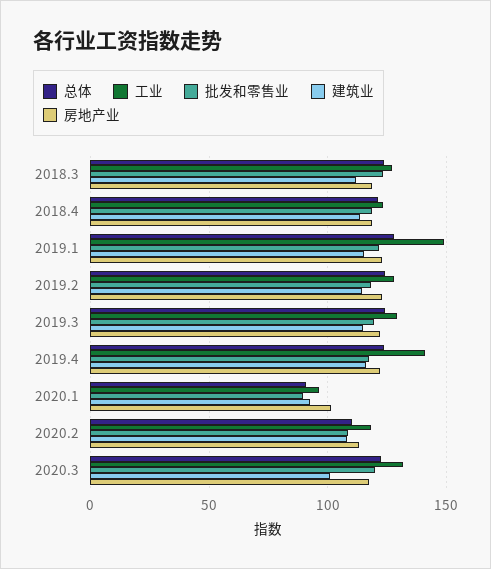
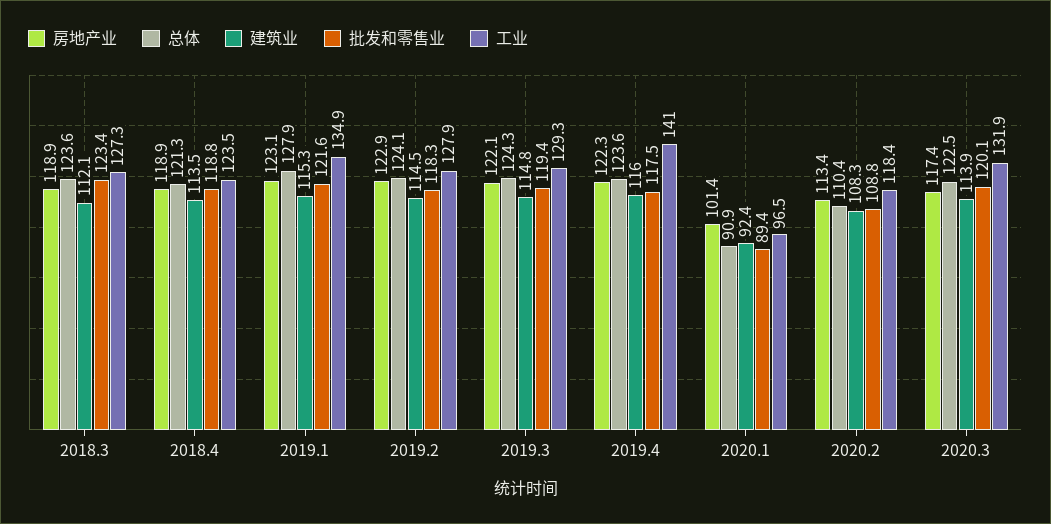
  {
    "总体": {
      "2018.3": 123.6,
      "2018.4": 121.3,
      "2019.1": 127.9,
      "2019.2": 124.1,
      "2019.3": 124.3,
      "2019.4": 123.6,
      "2020.1": 90.9,
      "2020.2": 110.4,
      "2020.3": 122.5
    },
    "工业": {
      "2018.3": 127.3,
      "2018.4": 123.5,
-     "2019.1": 150,
+     "2019.1": 134.9,
      "2019.2": 127.9,
      "2019.3": 129.3,
      "2019.4": 141,
      "2020.1": 96.5,
      "2020.2": 118.4,
      "2020.3": 131.9
    },
    "批发和零售业": {
      "2018.3": 123.4,
      "2018.4": 118.8,
      "2019.1": 121.6,
      "2019.2": 118.3,
      "2019.3": 119.4,
      "2019.4": 117.5,
      "2020.1": 89.4,
      "2020.2": 108.8,
      "2020.3": 120.1
    },
    "建筑业": {
      "2018.3": 112.1,
      "2018.4": 113.5,
      "2019.1": 115.3,
      "2019.2": 114.5,
      "2019.3": 114.8,
      "2019.4": 116,
      "2020.1": 92.4,
      "2020.2": 108.3,
-     "2020.3": 100
+     "2020.3": 113.9
    },
    "房地产业": {
      "2018.3": 118.9,
      "2018.4": 118.9,
      "2019.1": 123.1,
      "2019.2": 122.9,
      "2019.3": 122.1,
      "2019.4": 122.3,
      "2020.1": 101.4,
      "2020.2": 113.4,
      "2020.3": 117.4
    }
  }

